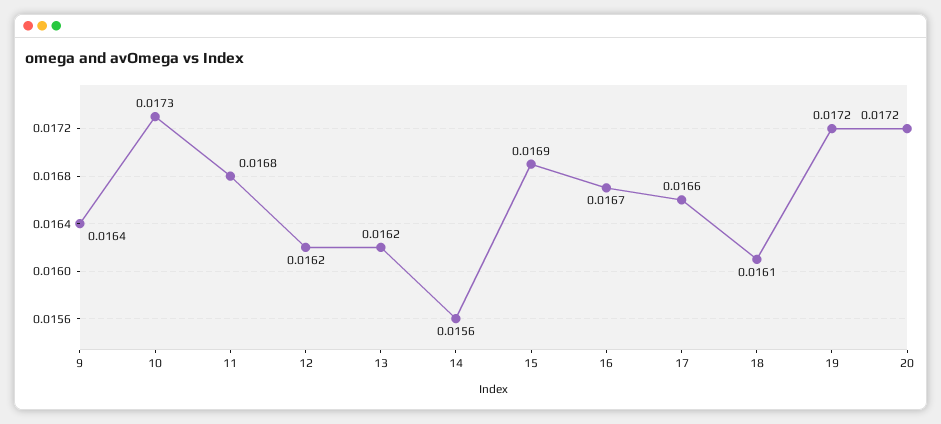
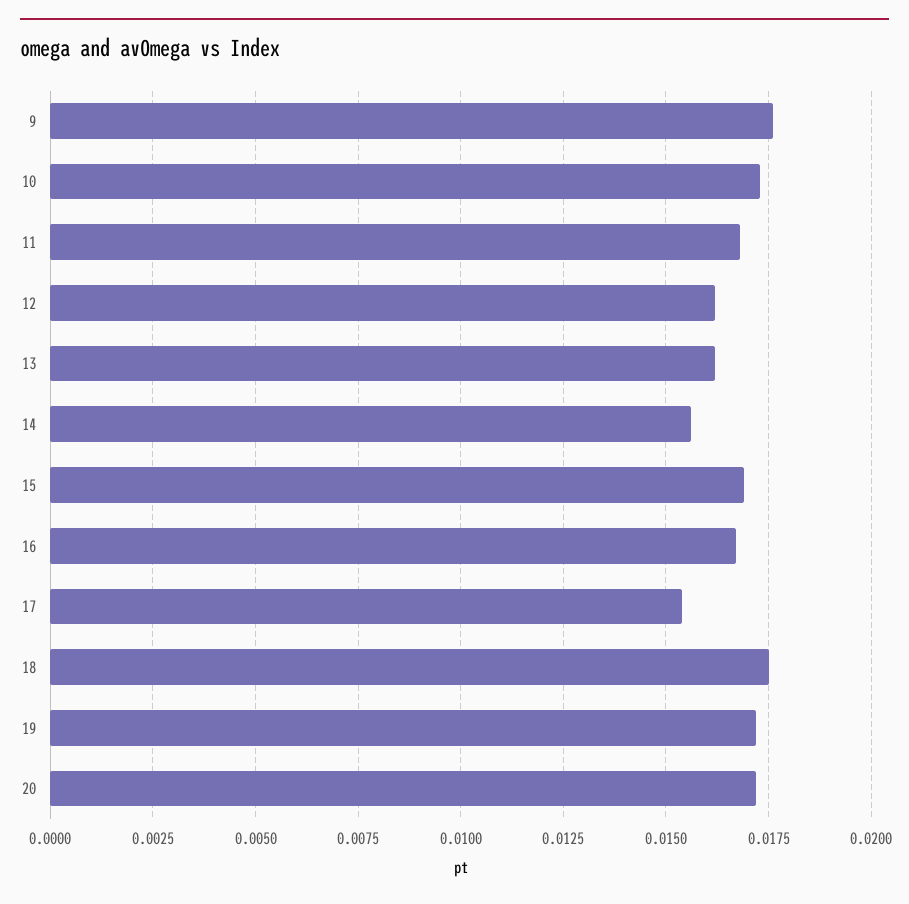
  {
-   "9": 0.0164,
+   "9": 0.0175,
    "10": 0.0173,
    "11": 0.0168,
    "12": 0.0162,
    "13": 0.0162,
    "14": 0.0156,
    "15": 0.0169,
    "16": 0.0167,
-   "17": 0.0166,
+   "17": 0.0155,
-   "18": 0.0161,
+   "18": 0.0175,
    "19": 0.0172,
    "20": 0.0172
  }

